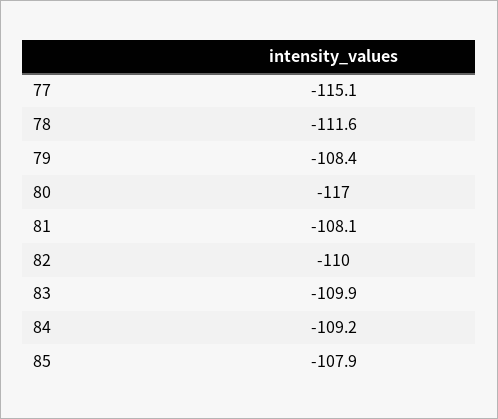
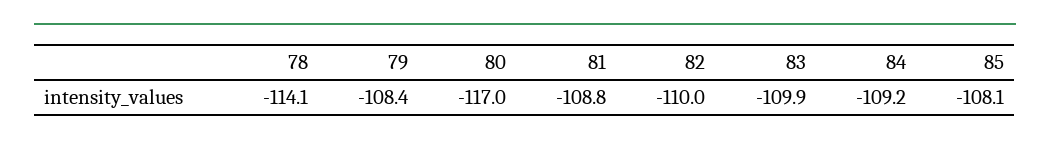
  {
-   "77": -115.1,
-   "78": -111.6,
+   "78": -114.1,
    "79": -108.4,
    "80": -117,
-   "81": -108.1,
+   "81": -108.8,
    "82": -110,
    "83": -109.9,
    "84": -109.2,
-   "85": -107.9
+   "85": -108.1
  }

